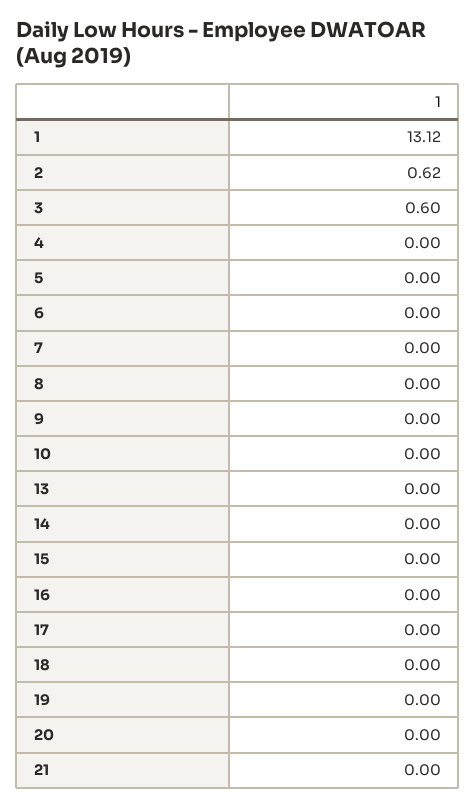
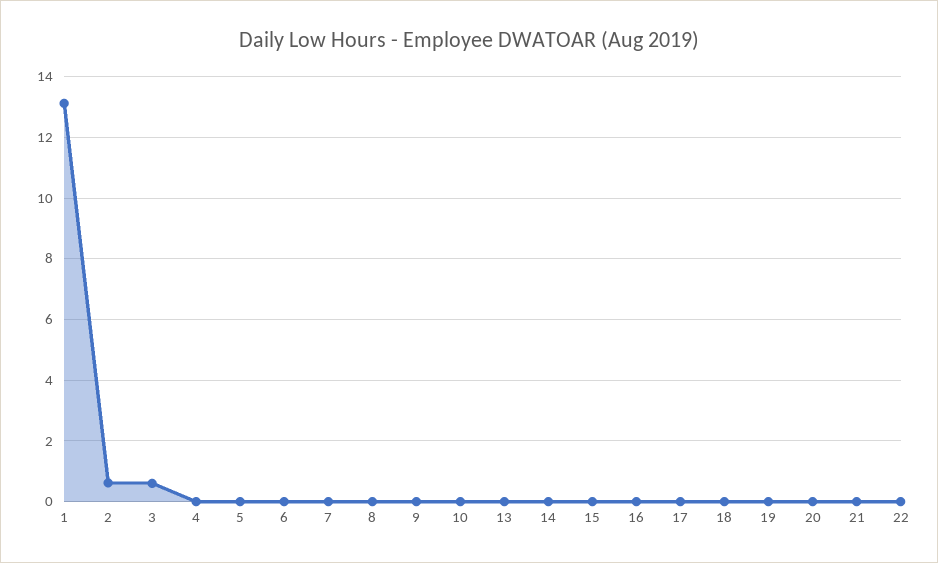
  {
    "1": 13.12,
    "2": 0.62,
    "3": 0.6,
    "4": 0,
    "5": 0,
    "6": 0,
    "7": 0,
    "8": 0,
    "9": 0,
    "10": 0,
    "13": 0,
    "14": 0,
    "15": 0,
    "16": 0,
    "17": 0,
    "18": 0,
    "19": 0,
    "20": 0,
-   "21": 0
+   "21": 0,
+   "22": 0
  }

